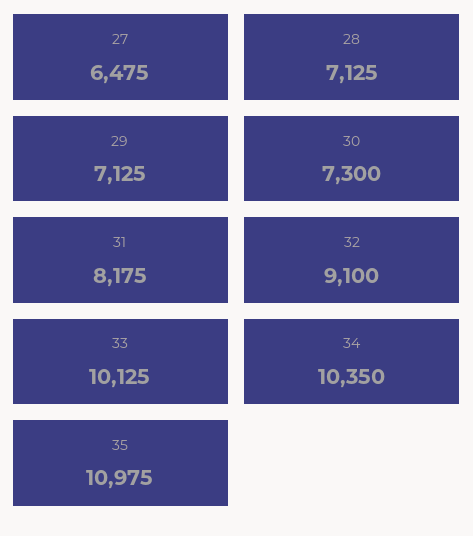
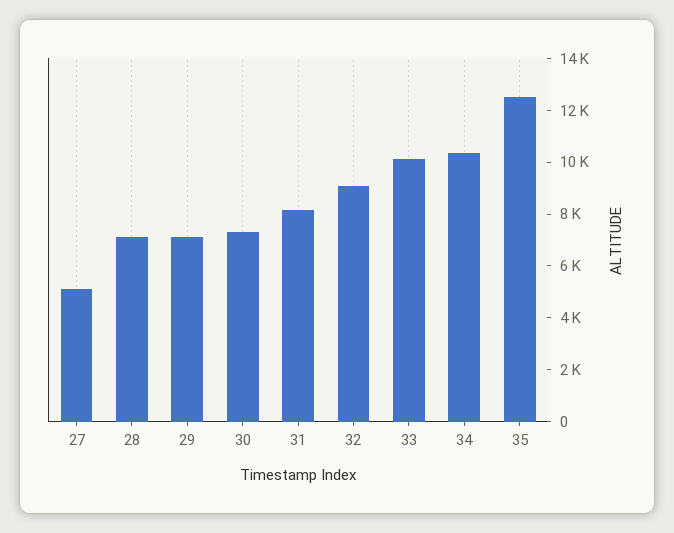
  {
-   "27": 6475,
+   "27": 5000,
    "28": 7125,
    "29": 7125,
    "30": 7300,
    "31": 8175,
    "32": 9100,
    "33": 10125,
    "34": 10350,
-   "35": 10975
+   "35": 12500
  }

